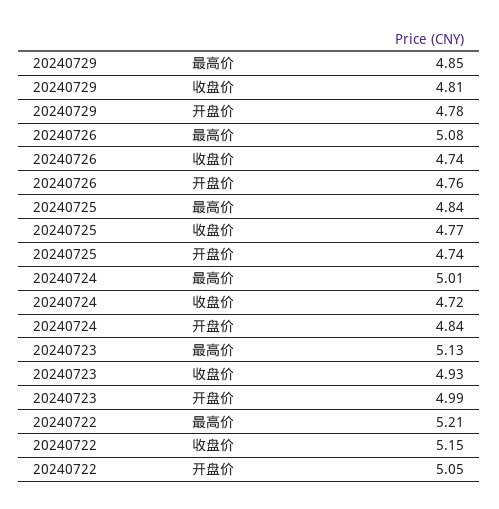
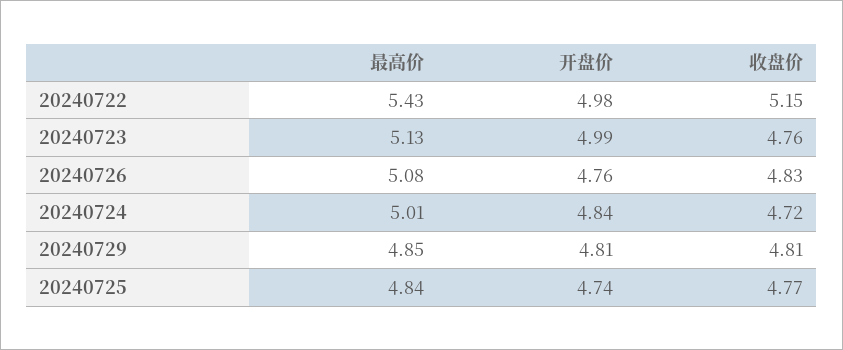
  {
    "20240729": {
      "最高价": 4.85,
      "收盘价": 4.81,
-     "开盘价": 4.78
+     "开盘价": 4.81
    },
    "20240726": {
      "最高价": 5.08,
-     "收盘价": 4.74,
+     "收盘价": 4.83,
      "开盘价": 4.76
    },
    "20240725": {
      "最高价": 4.84,
      "收盘价": 4.77,
      "开盘价": 4.74
    },
    "20240724": {
      "最高价": 5.01,
      "收盘价": 4.72,
      "开盘价": 4.84
    },
    "20240723": {
      "最高价": 5.13,
-     "收盘价": 4.93,
+     "收盘价": 4.76,
      "开盘价": 4.99
    },
    "20240722": {
-     "最高价": 5.21,
+     "最高价": 5.43,
      "收盘价": 5.15,
-     "开盘价": 5.05
+     "开盘价": 4.98
    }
  }

